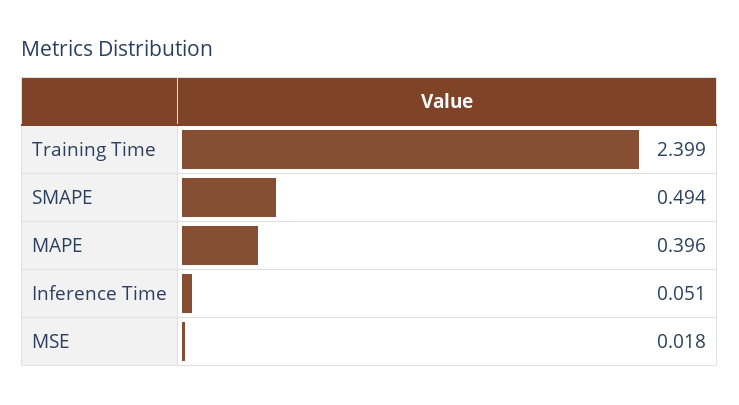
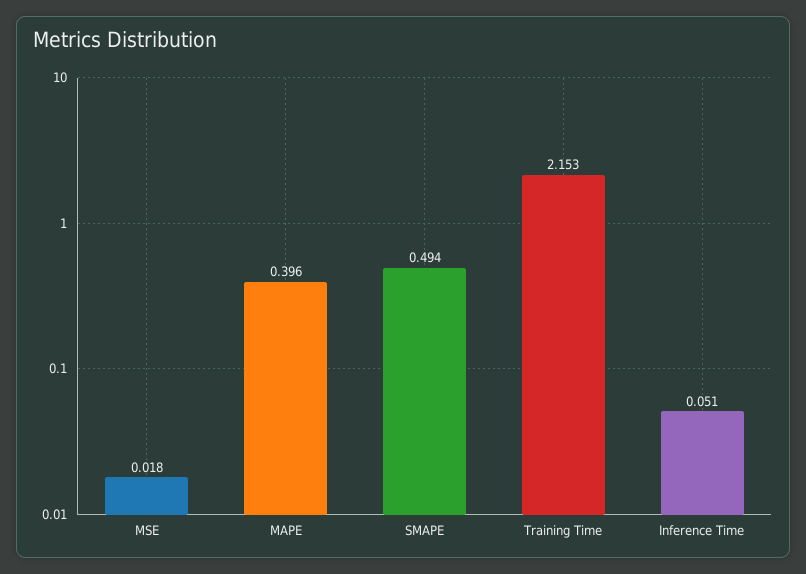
  {
-   "Training Time": 2.399,
+   "Training Time": 2.153,
    "SMAPE": 0.494,
    "MAPE": 0.396,
    "Inference Time": 0.051,
    "MSE": 0.018
  }

